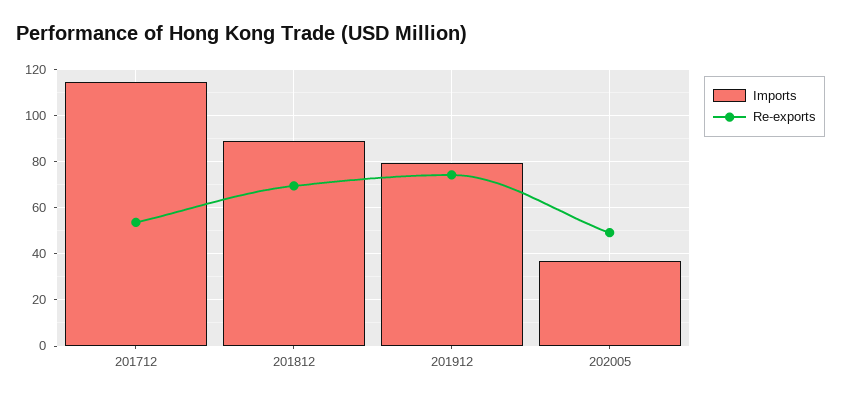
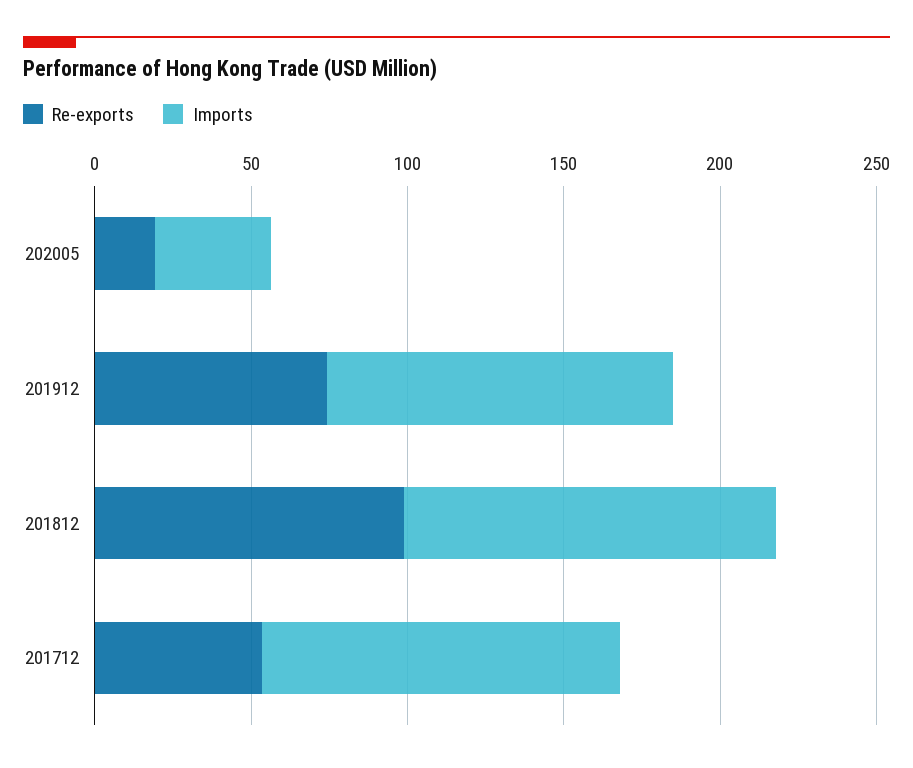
  {
    "Imports": {
      "201712": 115,
-     "201812": 90,
+     "201812": 120,
-     "201912": 80,
+     "201912": 110,
      "202005": 35
    },
    "Re-exports": {
      "201712": 55,
-     "201812": 70,
+     "201812": 100,
      "201912": 75,
-     "202005": 50
+     "202005": 20
    }
  }

